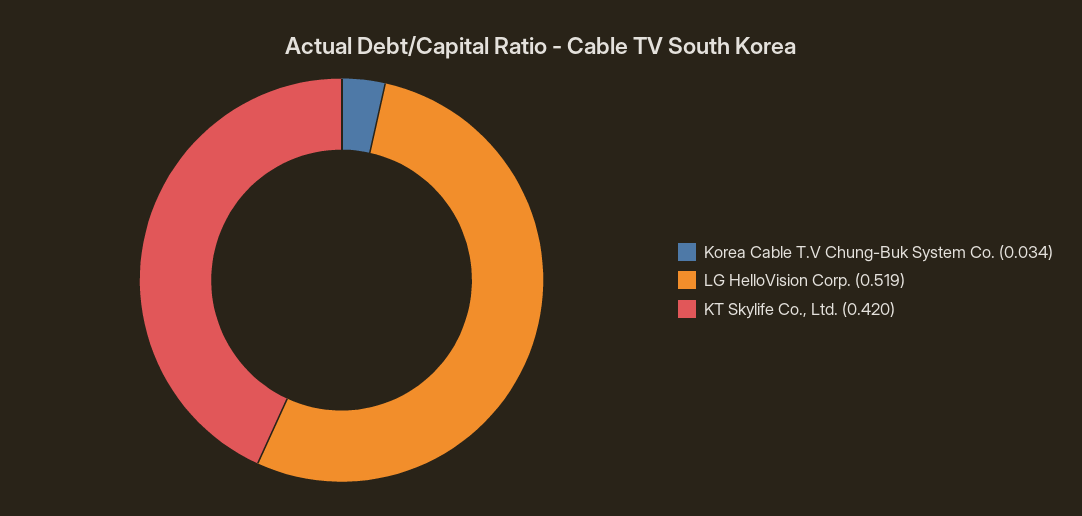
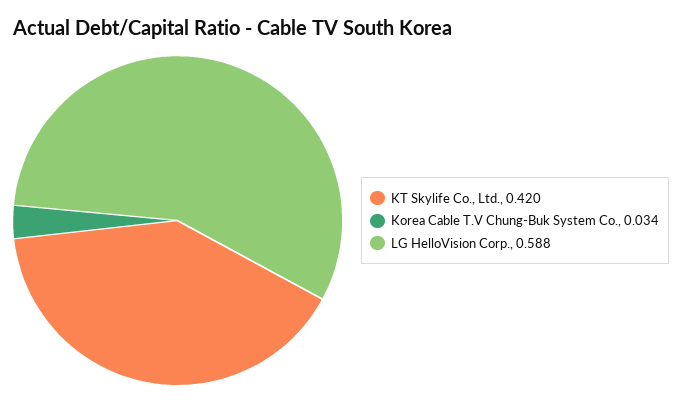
  {
    "Korea Cable T.V Chung-Buk System Co.": 0.034,
-   "LG HelloVision Corp.": 0.519,
+   "LG HelloVision Corp.": 0.588,
    "KT Skylife Co., Ltd.": 0.42
  }

